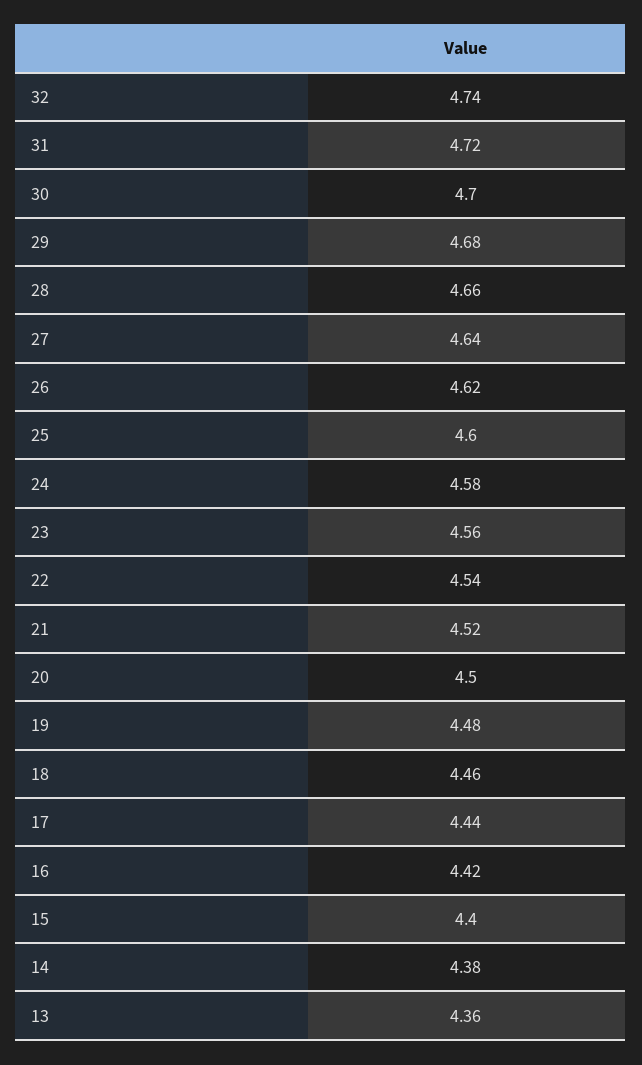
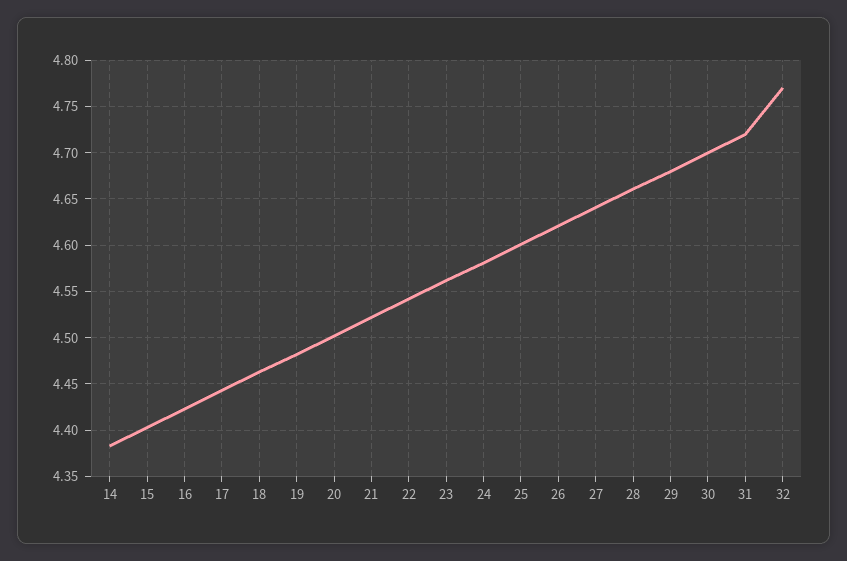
  {
-   "32": 4.74,
+   "32": 4.77,
    "31": 4.72,
    "30": 4.7,
    "29": 4.68,
    "28": 4.66,
    "27": 4.64,
    "26": 4.62,
    "25": 4.6,
    "24": 4.58,
    "23": 4.56,
    "22": 4.54,
    "21": 4.52,
    "20": 4.5,
    "19": 4.48,
    "18": 4.46,
    "17": 4.44,
    "16": 4.42,
    "15": 4.4,
-   "14": 4.38,
+   "14": 4.38
-   "13": 4.36
  }

